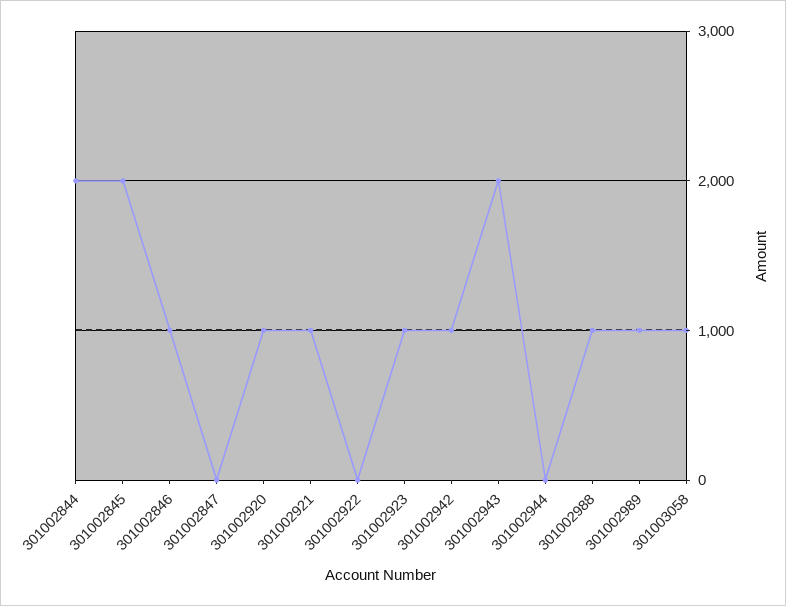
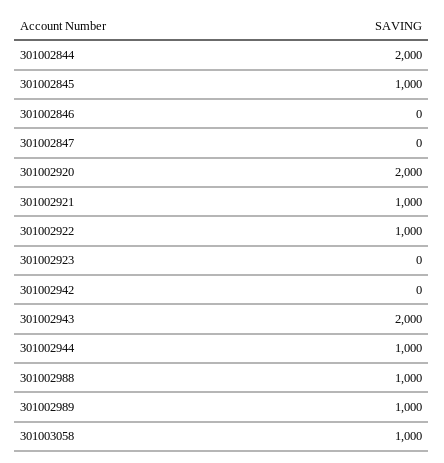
  {
    "301002844": 2000,
-   "301002845": 2000,
+   "301002845": 1000,
-   "301002846": 1000,
+   "301002846": 0,
    "301002847": 0,
-   "301002920": 1000,
+   "301002920": 2000,
    "301002921": 1000,
-   "301002922": 0,
+   "301002922": 1000,
-   "301002923": 1000,
+   "301002923": 0,
-   "301002942": 1000,
+   "301002942": 0,
    "301002943": 2000,
-   "301002944": 0,
+   "301002944": 1000,
    "301002988": 1000,
    "301002989": 1000,
    "301003058": 1000
  }

